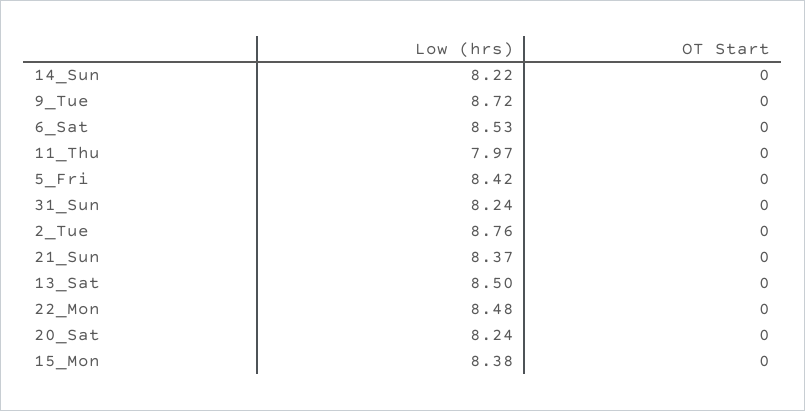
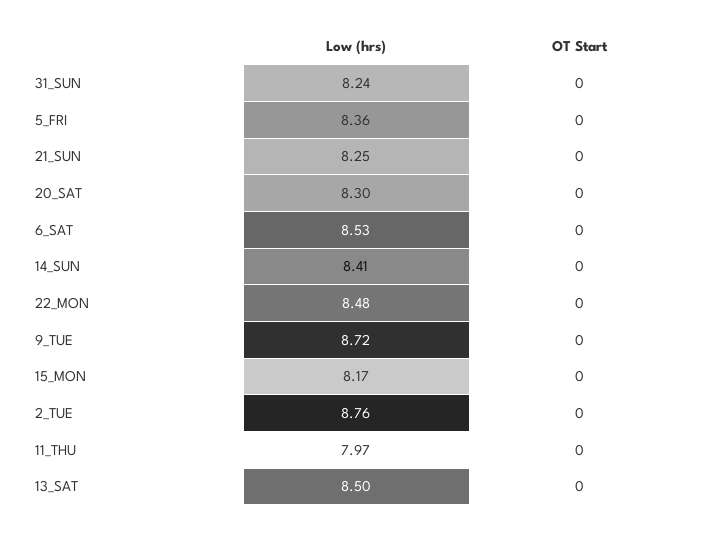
  {
    "Low (hrs)": {
-     "14_Sun": 8.22,
+     "14_Sun": 8.41,
      "9_Tue": 8.72,
      "6_Sat": 8.53,
      "11_Thu": 7.97,
-     "5_Fri": 8.42,
+     "5_Fri": 8.36,
      "31_Sun": 8.24,
      "2_Tue": 8.76,
-     "21_Sun": 8.37,
+     "21_Sun": 8.25,
      "13_Sat": 8.5,
      "22_Mon": 8.48,
-     "20_Sat": 8.24,
+     "20_Sat": 8.3,
-     "15_Mon": 8.38
+     "15_Mon": 8.17
    },
    "OT Start": {
      "14_Sun": 0,
      "9_Tue": 0,
      "6_Sat": 0,
      "11_Thu": 0,
      "5_Fri": 0,
      "31_Sun": 0,
      "2_Tue": 0,
      "21_Sun": 0,
      "13_Sat": 0,
      "22_Mon": 0,
      "20_Sat": 0,
      "15_Mon": 0
    }
  }

